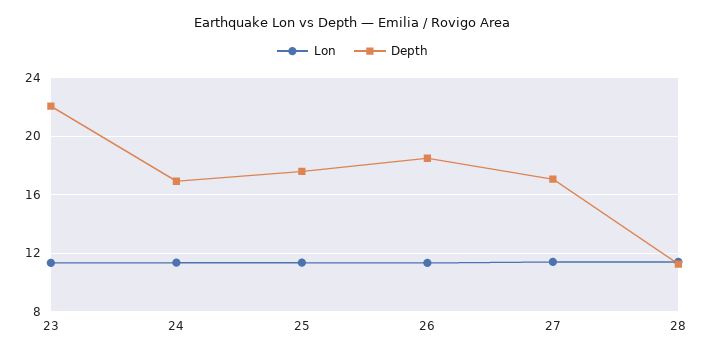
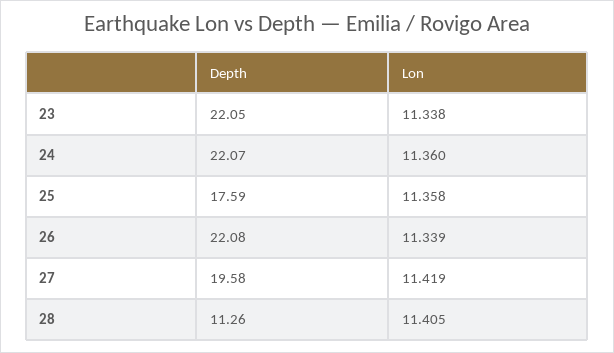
  {
    "Lon": {
      "23": 11.338,
      "24": 11.36,
      "25": 11.358,
      "26": 11.339,
      "27": 11.419,
      "28": 11.405
    },
    "Depth": {
      "23": 22.05,
-     "24": 17,
+     "24": 22.07,
      "25": 17.59,
-     "26": 18.5,
+     "26": 22.08,
-     "27": 17,
+     "27": 19.58,
      "28": 11.26
    }
  }

